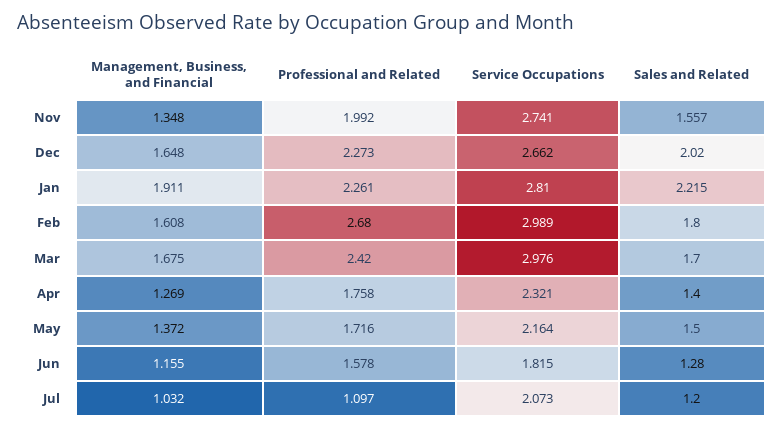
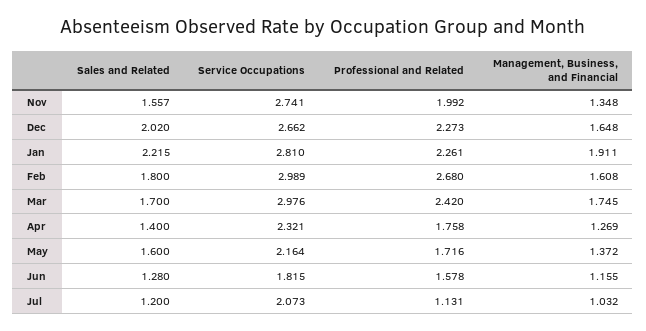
  {
    "Management, Business, and Financial": {
      "Nov": 1.348,
      "Dec": 1.648,
      "Jan": 1.911,
      "Feb": 1.608,
-     "Mar": 1.675,
+     "Mar": 1.745,
      "Apr": 1.269,
      "May": 1.372,
      "Jun": 1.155,
      "Jul": 1.032
    },
    "Professional and Related": {
      "Nov": 1.992,
      "Dec": 2.273,
      "Jan": 2.261,
      "Feb": 2.68,
      "Mar": 2.42,
      "Apr": 1.758,
      "May": 1.716,
      "Jun": 1.578,
-     "Jul": 1.097
+     "Jul": 1.131
    },
    "Service Occupations": {
      "Nov": 2.741,
      "Dec": 2.662,
      "Jan": 2.81,
      "Feb": 2.989,
      "Mar": 2.976,
      "Apr": 2.321,
      "May": 2.164,
      "Jun": 1.815,
      "Jul": 2.073
    },
    "Sales and Related": {
      "Nov": 1.557,
      "Dec": 2.02,
      "Jan": 2.215,
      "Feb": 1.8,
      "Mar": 1.7,
      "Apr": 1.4,
-     "May": 1.5,
+     "May": 1.6,
      "Jun": 1.28,
      "Jul": 1.2
    }
  }

